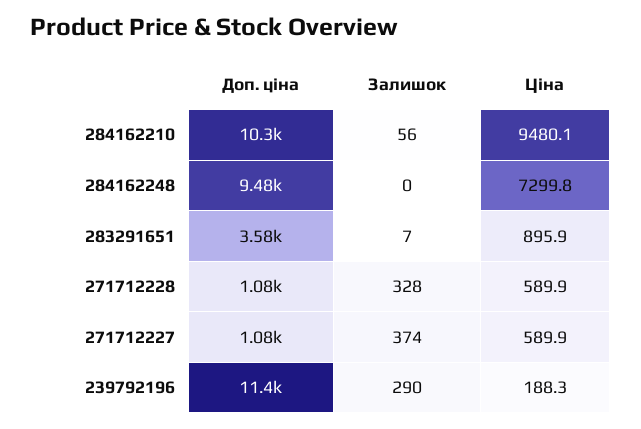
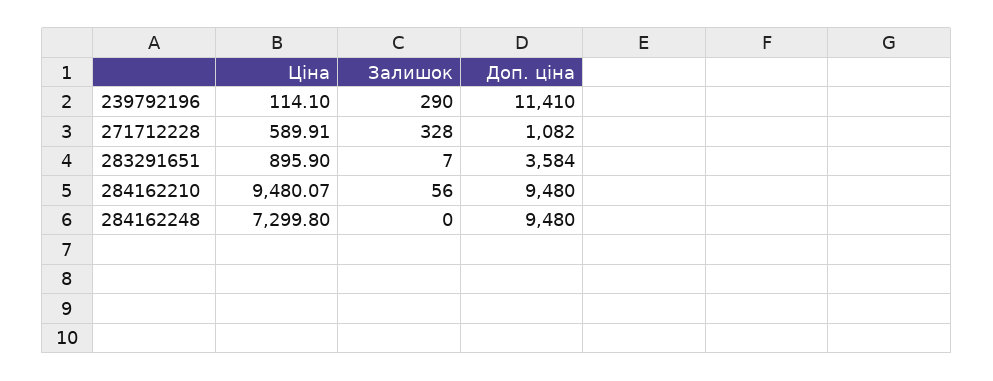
  {
    "Доп. ціна": {
-     "284162210": 10300,
+     "284162210": 9480,
      "284162248": 9480,
      "283291651": 3584,
      "271712228": 1082,
-     "271712227": 1080,
      "239792196": 11410
    },
    "Залишок": {
      "284162210": 56,
      "284162248": 0,
      "283291651": 7,
      "271712228": 328,
-     "271712227": 374,
      "239792196": 290
    },
    "Ціна": {
      "284162210": 9480.07,
      "284162248": 7299.8,
      "283291651": 895.9,
      "271712228": 589.91,
-     "271712227": 589.9,
-     "239792196": 188.3
+     "239792196": 114.1
    }
  }

